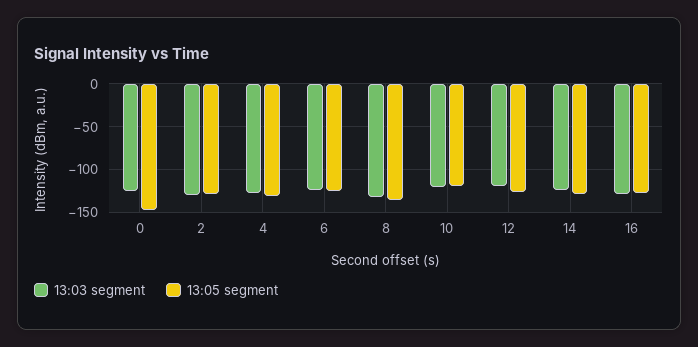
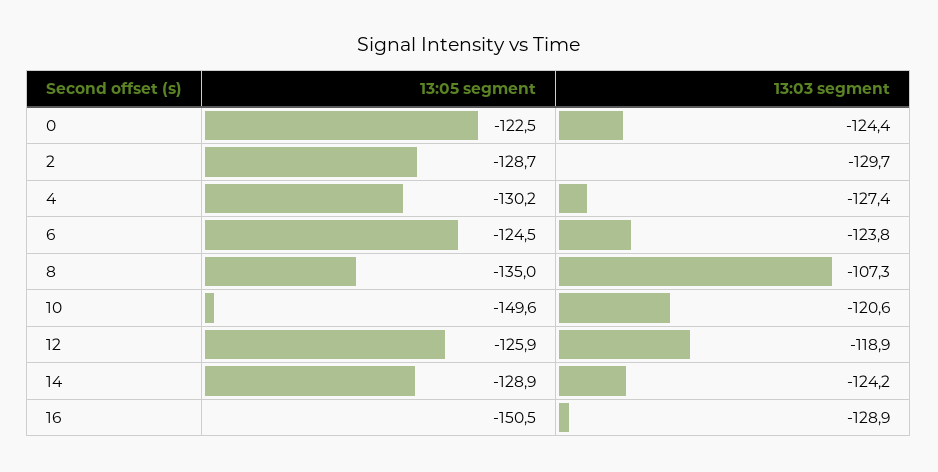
  {
    "13:03 segment": {
      "0": -124.4,
      "2": -129.7,
      "4": -127.4,
      "6": -123.8,
-     "8": -130,
+     "8": -107.3,
      "10": -120.6,
      "12": -118.9,
      "14": -124.2,
      "16": -128.9
    },
    "13:05 segment": {
-     "0": -150,
+     "0": -122.5,
      "2": -128.7,
      "4": -130.2,
      "6": -124.5,
      "8": -135,
-     "10": -120,
+     "10": -149.6,
      "12": -125.9,
      "14": -128.9,
-     "16": -130
+     "16": -150.5
    }
  }

